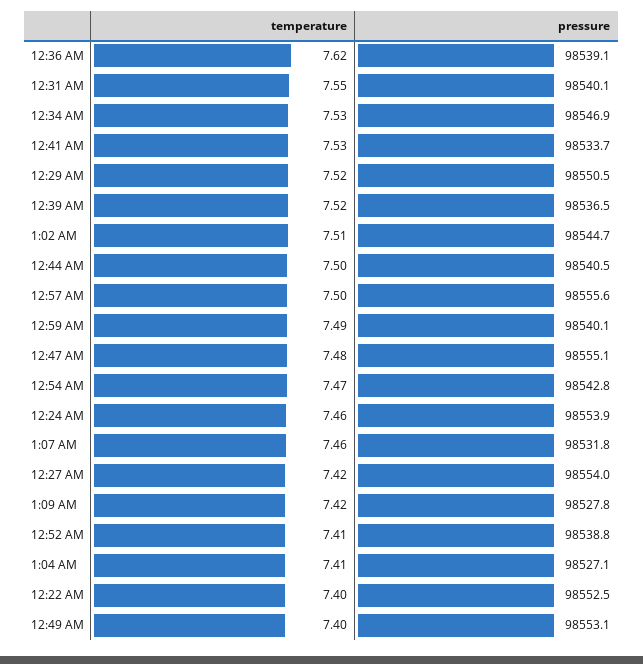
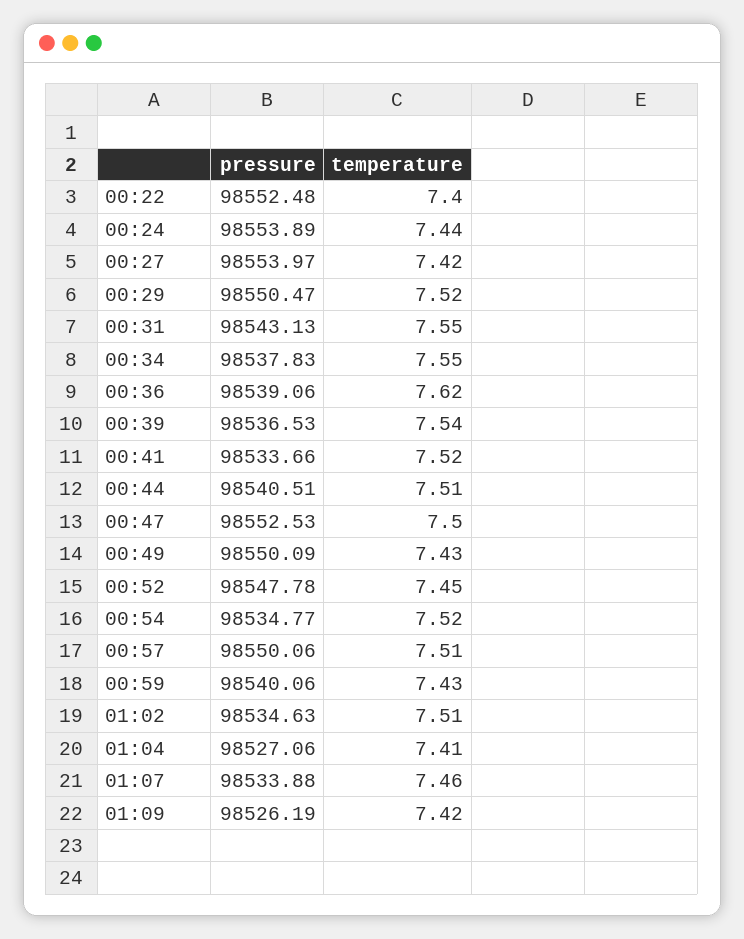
  {
    "temperature": {
      "12:36 AM": 7.62,
      "12:31 AM": 7.55,
-     "12:34 AM": 7.53,
+     "12:34 AM": 7.55,
-     "12:41 AM": 7.53,
+     "12:41 AM": 7.52,
      "12:29 AM": 7.52,
-     "12:39 AM": 7.52,
+     "12:39 AM": 7.54,
      "1:02 AM": 7.51,
-     "12:44 AM": 7.5,
+     "12:44 AM": 7.51,
-     "12:57 AM": 7.5,
+     "12:57 AM": 7.51,
-     "12:59 AM": 7.49,
+     "12:59 AM": 7.43,
-     "12:47 AM": 7.48,
+     "12:47 AM": 7.5,
-     "12:54 AM": 7.47,
+     "12:54 AM": 7.52,
-     "12:24 AM": 7.46,
+     "12:24 AM": 7.44,
      "1:07 AM": 7.46,
      "12:27 AM": 7.42,
      "1:09 AM": 7.42,
-     "12:52 AM": 7.41,
+     "12:52 AM": 7.45,
      "1:04 AM": 7.41,
      "12:22 AM": 7.4,
-     "12:49 AM": 7.4
+     "12:49 AM": 7.43
    },
    "pressure": {
      "12:36 AM": 98539.06,
-     "12:31 AM": 98540.1,
+     "12:31 AM": 98543.13,
-     "12:34 AM": 98546.9,
+     "12:34 AM": 98537.83,
      "12:41 AM": 98533.66,
      "12:29 AM": 98550.47,
      "12:39 AM": 98536.53,
-     "1:02 AM": 98544.7,
+     "1:02 AM": 98534.63,
      "12:44 AM": 98540.51,
-     "12:57 AM": 98555.6,
+     "12:57 AM": 98550.06,
      "12:59 AM": 98540.06,
-     "12:47 AM": 98555.1,
+     "12:47 AM": 98552.53,
-     "12:54 AM": 98542.8,
+     "12:54 AM": 98534.77,
      "12:24 AM": 98553.89,
-     "1:07 AM": 98531.8,
+     "1:07 AM": 98533.88,
      "12:27 AM": 98553.97,
-     "1:09 AM": 98527.8,
+     "1:09 AM": 98526.19,
-     "12:52 AM": 98538.8,
+     "12:52 AM": 98547.78,
      "1:04 AM": 98527.06,
      "12:22 AM": 98552.48,
-     "12:49 AM": 98553.1
+     "12:49 AM": 98550.09
    }
  }

